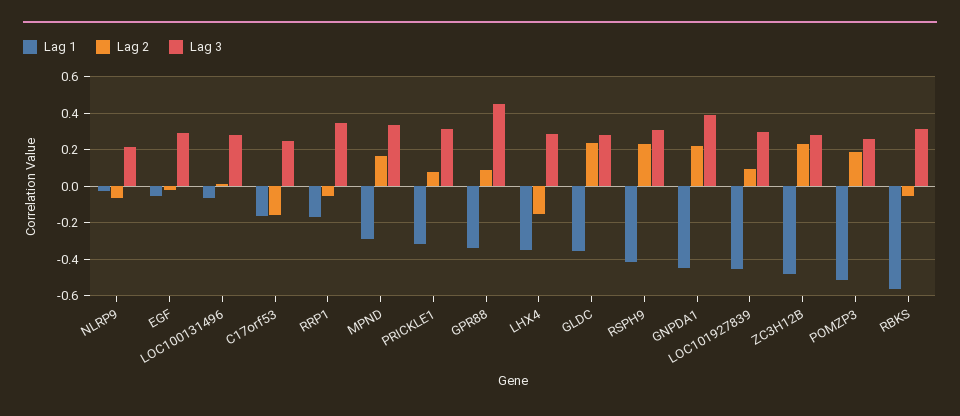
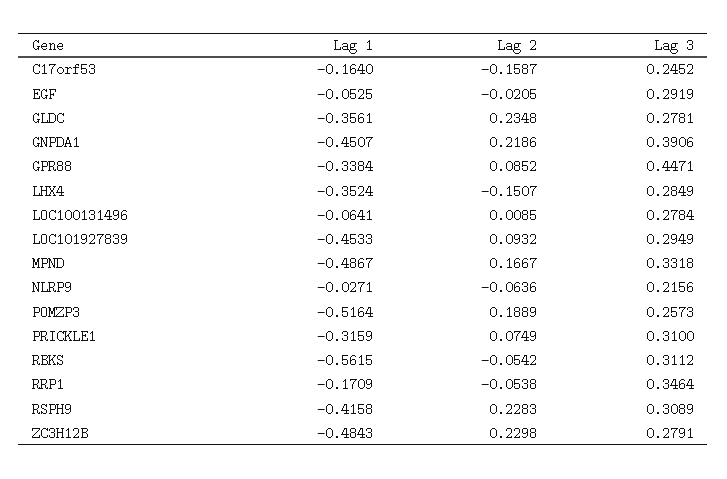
  {
    "Lag 1": {
      "NLRP9": -0.0271,
      "EGF": -0.0525,
      "LOC100131496": -0.0641,
      "C17orf53": -0.164,
      "RRP1": -0.1709,
-     "MPND": -0.3,
+     "MPND": -0.4867,
      "PRICKLE1": -0.3159,
      "GPR88": -0.3384,
      "LHX4": -0.3524,
      "GLDC": -0.3561,
      "RSPH9": -0.4158,
      "GNPDA1": -0.4507,
      "LOC101927839": -0.4533,
      "ZC3H12B": -0.4843,
      "POMZP3": -0.5164,
      "RBKS": -0.5615
    },
    "Lag 2": {
      "NLRP9": -0.0636,
      "EGF": -0.0205,
      "LOC100131496": 0.0085,
      "C17orf53": -0.1587,
      "RRP1": -0.0538,
      "MPND": 0.1667,
      "PRICKLE1": 0.0749,
      "GPR88": 0.0852,
      "LHX4": -0.1507,
      "GLDC": 0.2348,
      "RSPH9": 0.2283,
      "GNPDA1": 0.2186,
      "LOC101927839": 0.0932,
      "ZC3H12B": 0.2298,
      "POMZP3": 0.1889,
      "RBKS": -0.0542
    },
    "Lag 3": {
      "NLRP9": 0.2156,
      "EGF": 0.2919,
      "LOC100131496": 0.2784,
      "C17orf53": 0.2452,
      "RRP1": 0.3464,
      "MPND": 0.3318,
      "PRICKLE1": 0.31,
      "GPR88": 0.4471,
      "LHX4": 0.2849,
      "GLDC": 0.2781,
      "RSPH9": 0.3089,
      "GNPDA1": 0.3906,
      "LOC101927839": 0.2949,
      "ZC3H12B": 0.2791,
      "POMZP3": 0.2573,
      "RBKS": 0.3112
    }
  }

